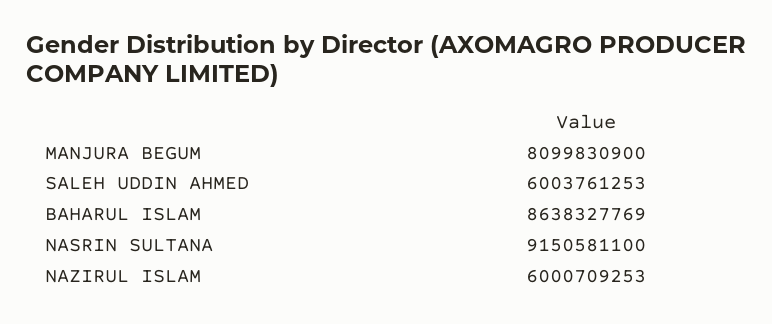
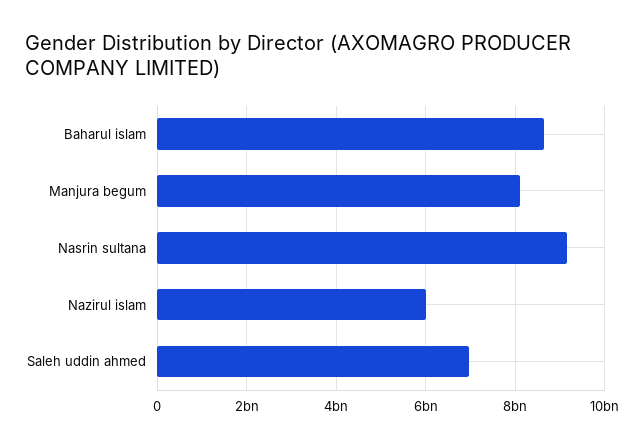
  {
    "MANJURA BEGUM": 8099830900,
-   "SALEH UDDIN AHMED": 6003761253,
+   "SALEH UDDIN AHMED": 7000000000,
    "BAHARUL ISLAM": 8638327769,
    "NASRIN SULTANA": 9150581100,
    "NAZIRUL ISLAM": 6000709253
  }

